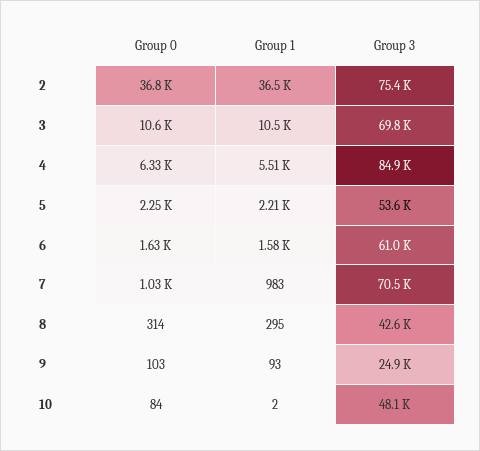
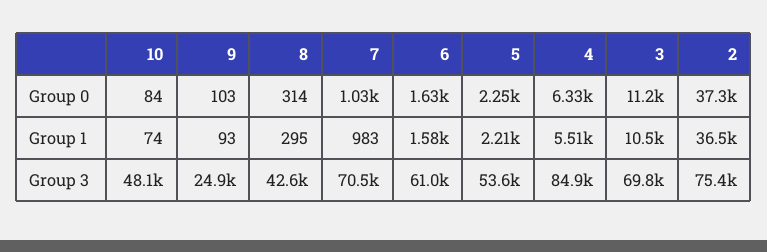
  {
    "Group 0": {
-     "2": 36800,
+     "2": 37300,
-     "3": 10600,
+     "3": 11200,
      "4": 6330,
      "5": 2250,
      "6": 1630,
      "7": 1030,
      "8": 314,
      "9": 103,
      "10": 84
    },
    "Group 1": {
      "2": 36500,
      "3": 10500,
      "4": 5510,
      "5": 2210,
      "6": 1580,
      "7": 983,
      "8": 295,
      "9": 93,
-     "10": 2
+     "10": 74
    },
    "Group 3": {
      "2": 75400,
      "3": 69800,
      "4": 84900,
      "5": 53600,
      "6": 61000,
      "7": 70500,
      "8": 42600,
      "9": 24900,
      "10": 48100
    }
  }

